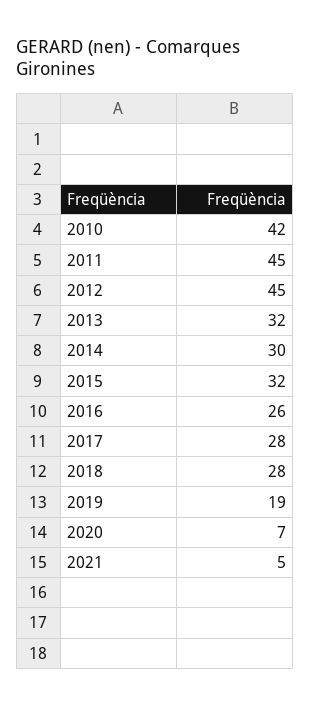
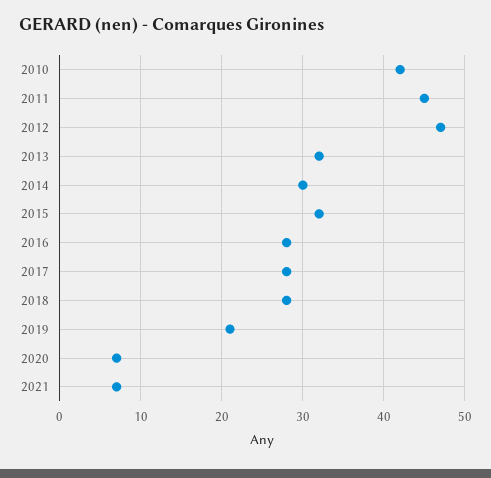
  {
    "2010": 42,
    "2011": 45,
-   "2012": 45,
+   "2012": 47,
    "2013": 32,
    "2014": 30,
    "2015": 32,
-   "2016": 26,
+   "2016": 28,
    "2017": 28,
    "2018": 28,
-   "2019": 19,
+   "2019": 21,
    "2020": 7,
-   "2021": 5
+   "2021": 7
  }

